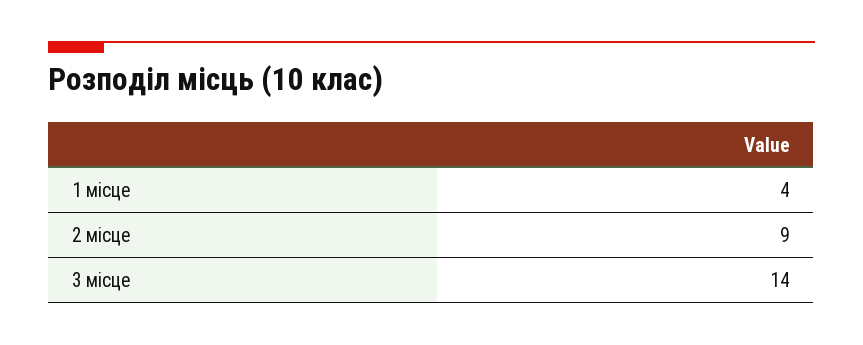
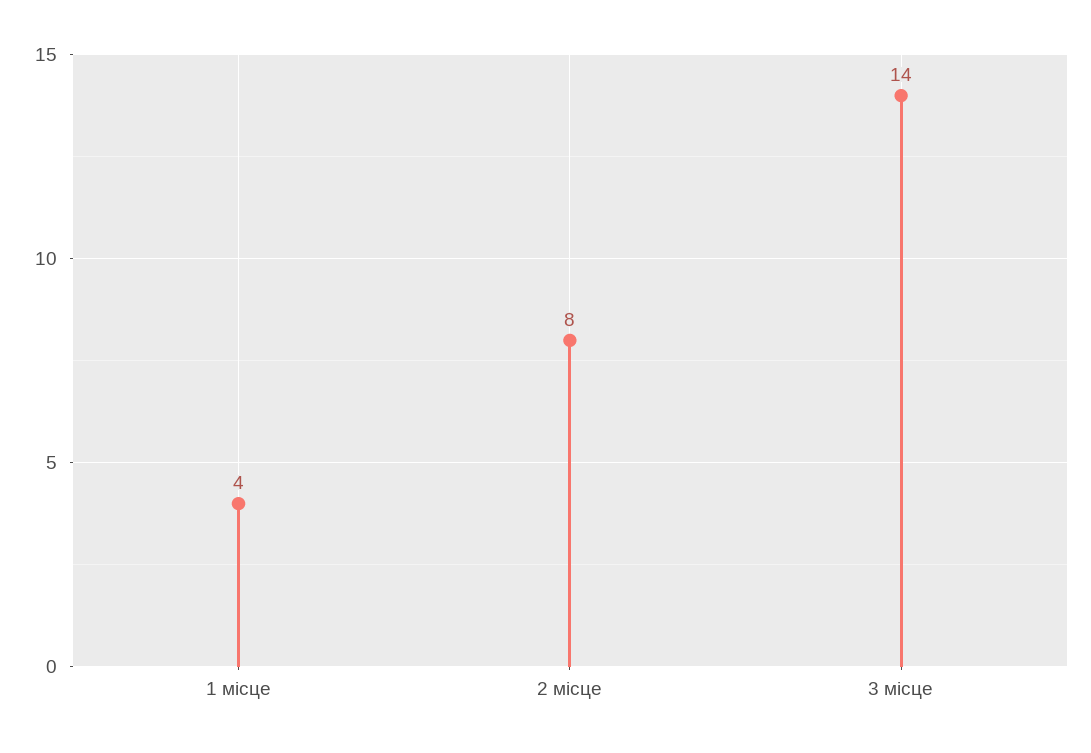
  {
    "1 місце": 4,
-   "2 місце": 9,
+   "2 місце": 8,
    "3 місце": 14
  }

